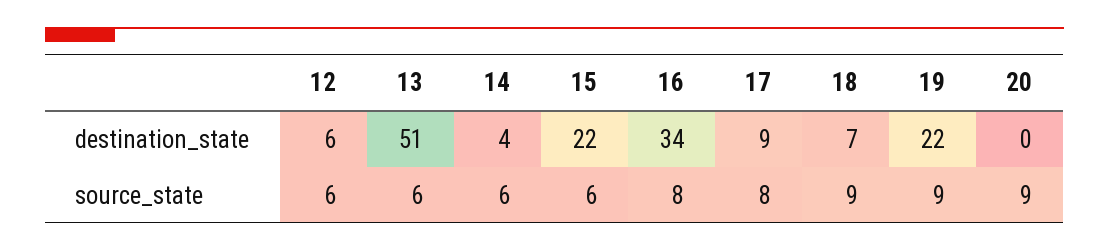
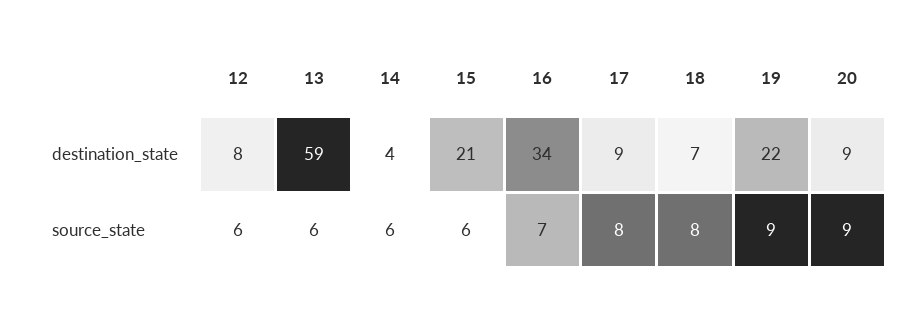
  {
    "12": {
-     "destination_state": 6,
+     "destination_state": 8,
      "source_state": 6
    },
    "13": {
-     "destination_state": 51,
+     "destination_state": 59,
      "source_state": 6
    },
    "14": {
      "destination_state": 4,
      "source_state": 6
    },
    "15": {
-     "destination_state": 22,
+     "destination_state": 21,
      "source_state": 6
    },
    "16": {
      "destination_state": 34,
-     "source_state": 8
+     "source_state": 7
    },
    "17": {
      "destination_state": 9,
      "source_state": 8
    },
    "18": {
      "destination_state": 7,
-     "source_state": 9
+     "source_state": 8
    },
    "19": {
      "destination_state": 22,
      "source_state": 9
    },
    "20": {
-     "destination_state": 0,
+     "destination_state": 9,
      "source_state": 9
    }
  }

